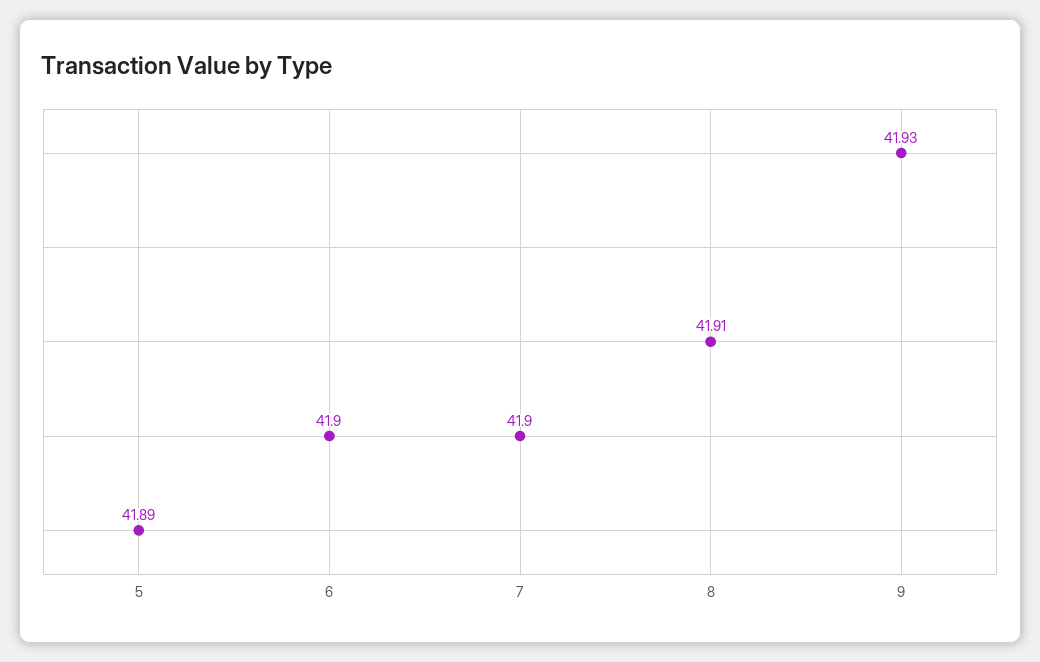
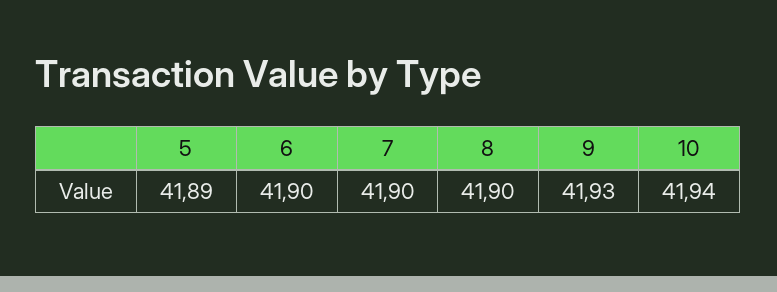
  {
    "5": 41.89,
    "6": 41.9,
    "7": 41.9,
-   "8": 41.91,
+   "8": 41.9,
-   "9": 41.93
+   "9": 41.93,
+   "10": 41.94
  }

